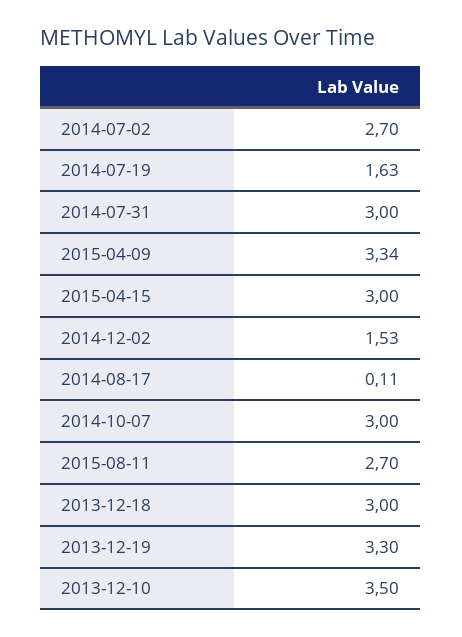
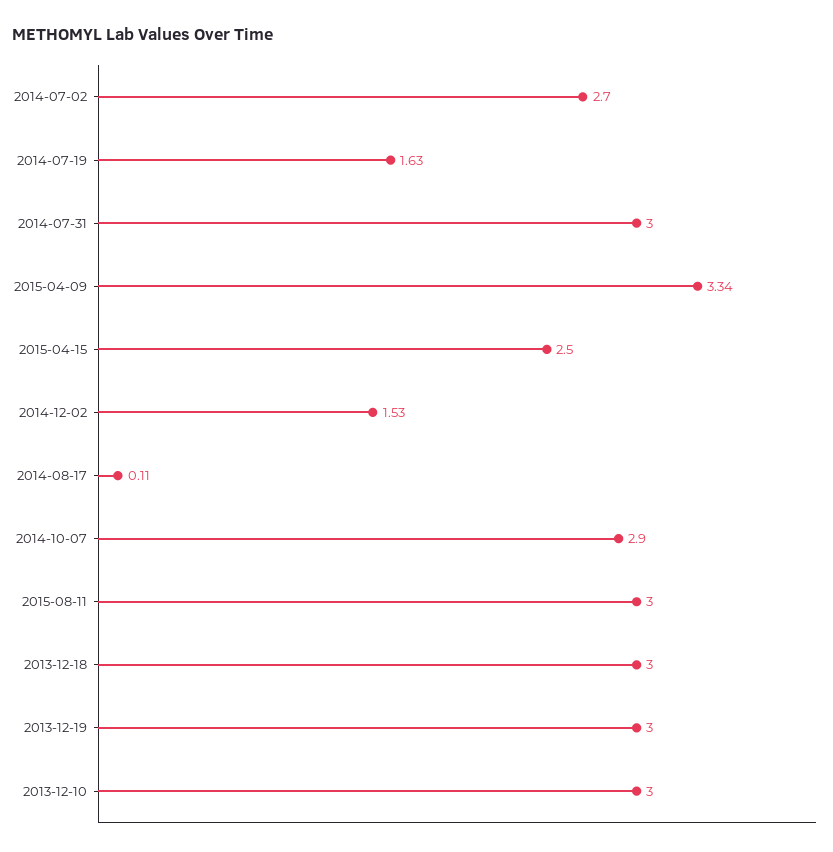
  {
    "2014-07-02": 2.7,
    "2014-07-19": 1.63,
    "2014-07-31": 3,
    "2015-04-09": 3.34,
-   "2015-04-15": 3,
+   "2015-04-15": 2.5,
    "2014-12-02": 1.53,
    "2014-08-17": 0.11,
-   "2014-10-07": 3,
+   "2014-10-07": 2.9,
-   "2015-08-11": 2.7,
+   "2015-08-11": 3,
    "2013-12-18": 3,
-   "2013-12-19": 3.3,
+   "2013-12-19": 3,
-   "2013-12-10": 3.5
+   "2013-12-10": 3
  }

